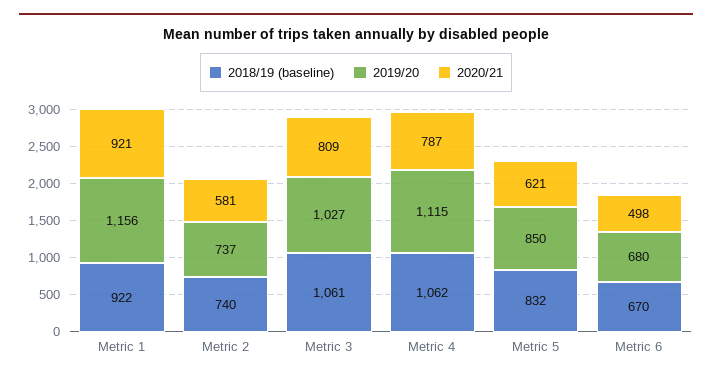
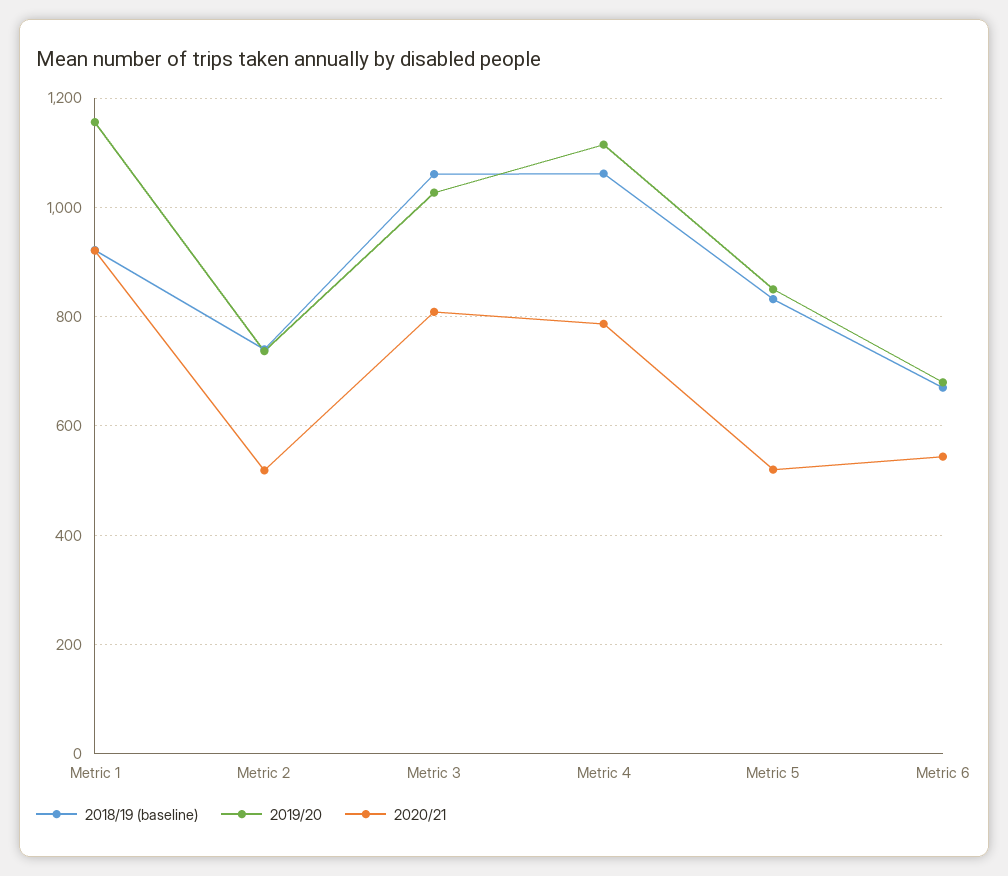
  {
    "2018/19 (baseline)": {
      "Metric 1": 922,
      "Metric 2": 740,
      "Metric 3": 1061,
      "Metric 4": 1062,
      "Metric 5": 832,
      "Metric 6": 670
    },
    "2019/20": {
      "Metric 1": 1156,
      "Metric 2": 737,
      "Metric 3": 1027,
      "Metric 4": 1115,
      "Metric 5": 850,
      "Metric 6": 680
    },
    "2020/21": {
      "Metric 1": 921,
-     "Metric 2": 581,
+     "Metric 2": 520,
      "Metric 3": 809,
      "Metric 4": 787,
-     "Metric 5": 621,
+     "Metric 5": 520,
-     "Metric 6": 498
+     "Metric 6": 540
    }
  }

